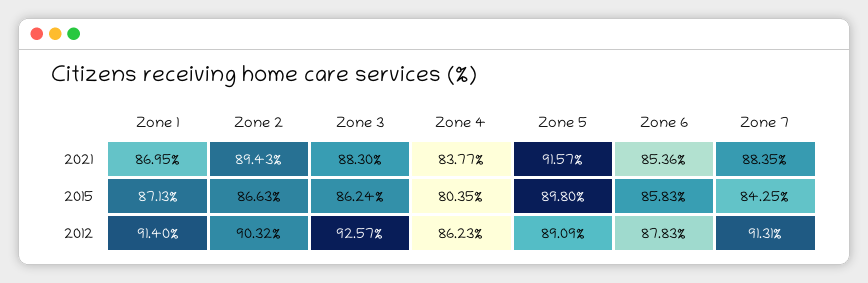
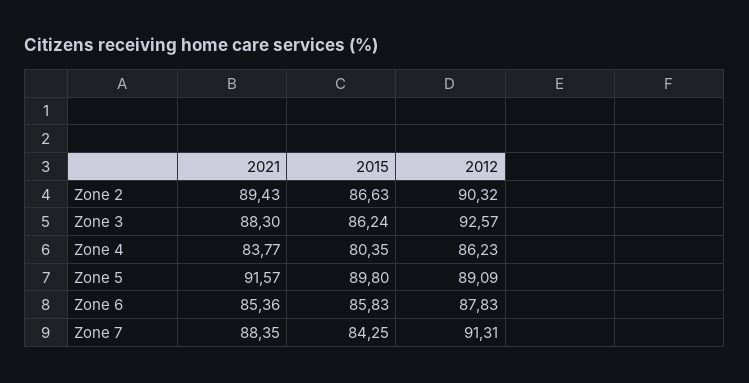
  {
-   "Zone 1": {
-     "2021": 86.95,
-     "2015": 87.13,
-     "2012": 91.4
-   },
    "Zone 2": {
      "2021": 89.43,
      "2015": 86.63,
      "2012": 90.32
    },
    "Zone 3": {
      "2021": 88.3,
      "2015": 86.24,
      "2012": 92.57
    },
    "Zone 4": {
      "2021": 83.77,
      "2015": 80.35,
      "2012": 86.23
    },
    "Zone 5": {
      "2021": 91.57,
      "2015": 89.8,
      "2012": 89.09
    },
    "Zone 6": {
      "2021": 85.36,
      "2015": 85.83,
      "2012": 87.83
    },
    "Zone 7": {
      "2021": 88.35,
      "2015": 84.25,
      "2012": 91.31
    }
  }

